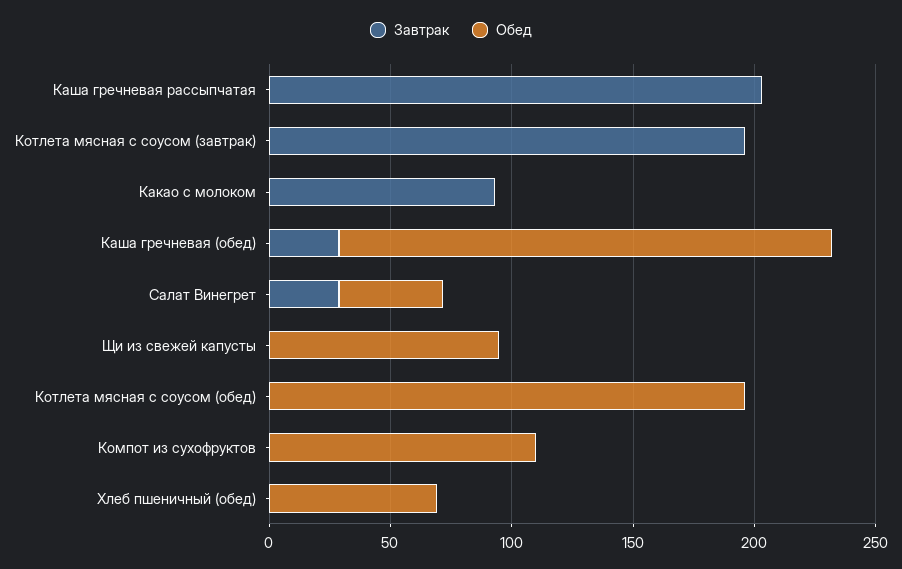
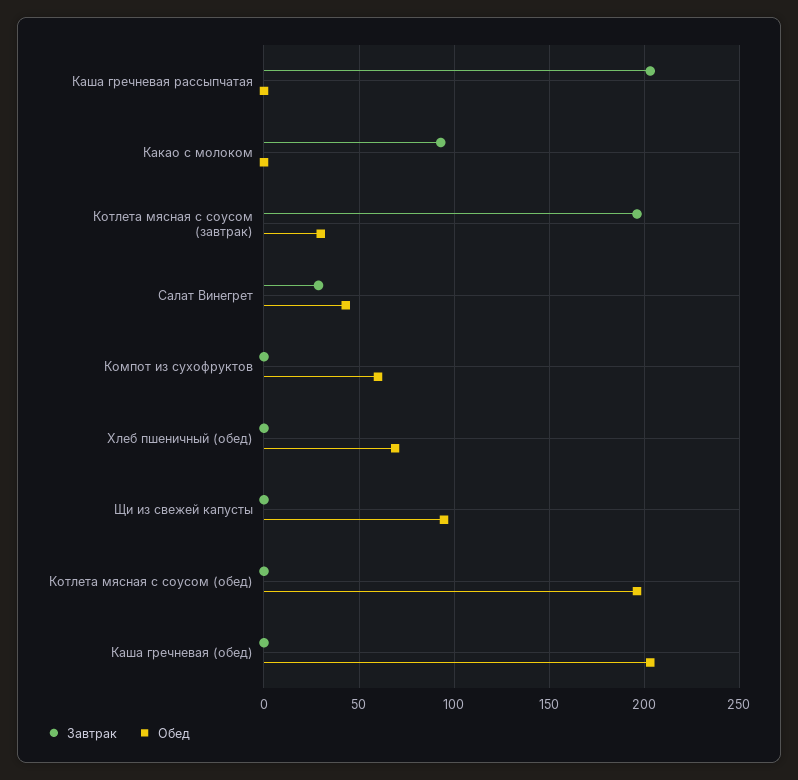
  {
    "Завтрак": {
      "Каша гречневая рассыпчатая": 205,
      "Котлета мясная с соусом (завтрак)": 195,
      "Какао с молоком": 95,
-     "Каша гречневая (обед)": 30,
+     "Каша гречневая (обед)": 0,
      "Салат Винегрет": 30,
      "Щи из свежей капусты": 0,
      "Котлета мясная с соусом (обед)": 0,
      "Компот из сухофруктов": 0,
      "Хлеб пшеничный (обед)": 0
    },
    "Обед": {
      "Каша гречневая рассыпчатая": 0,
-     "Котлета мясная с соусом (завтрак)": 0,
+     "Котлета мясная с соусом (завтрак)": 30,
      "Какао с молоком": 0,
      "Каша гречневая (обед)": 205,
      "Салат Винегрет": 45,
      "Щи из свежей капусты": 95,
      "Котлета мясная с соусом (обед)": 195,
-     "Компот из сухофруктов": 110,
+     "Компот из сухофруктов": 60,
      "Хлеб пшеничный (обед)": 70
    }
  }

